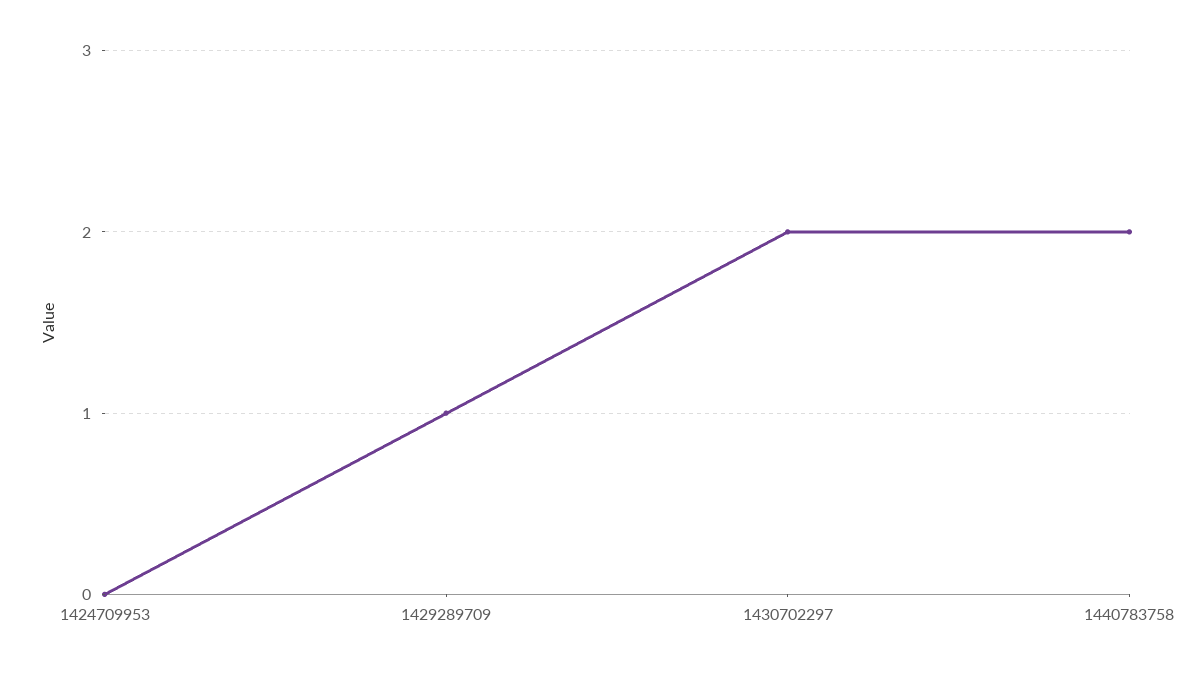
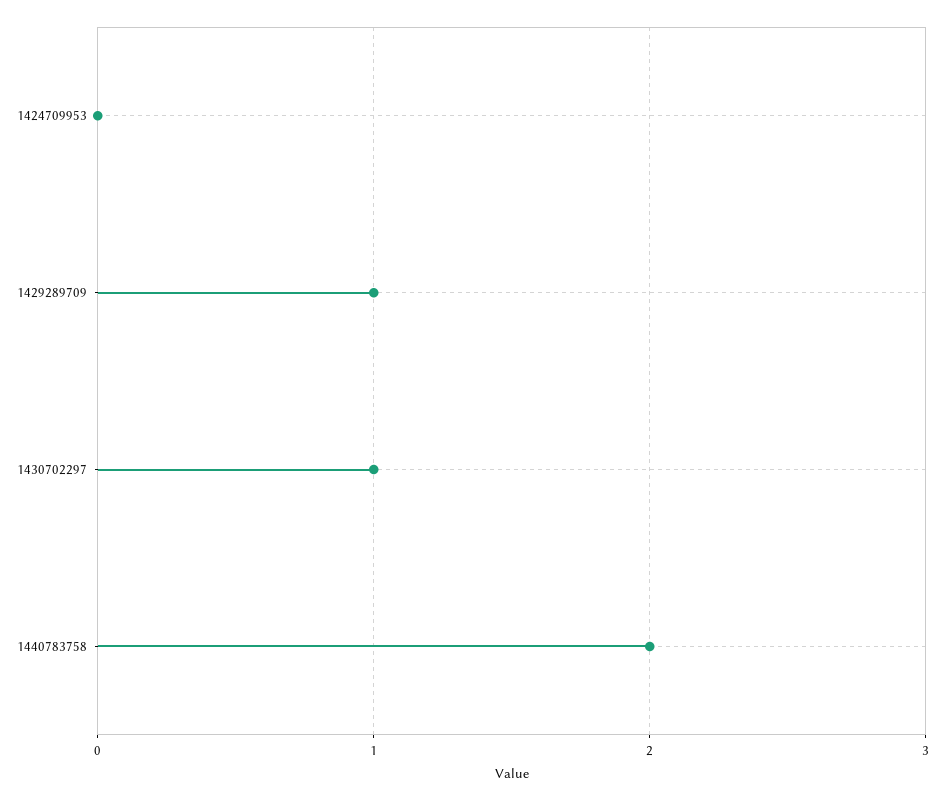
  {
    "1424709953": 0,
    "1429289709": 1,
-   "1430702297": 2,
+   "1430702297": 1,
    "1440783758": 2
  }

